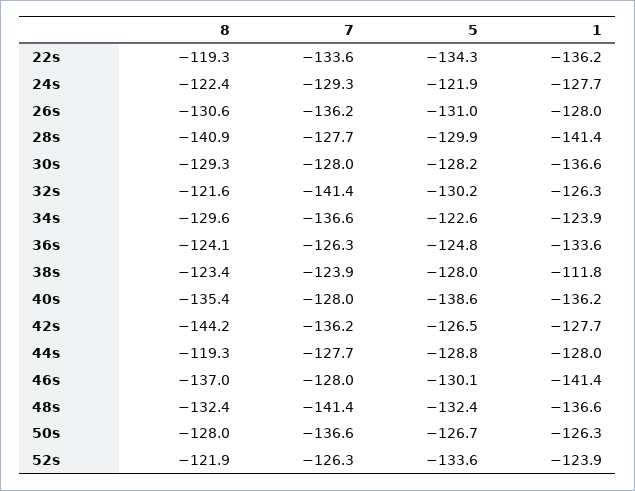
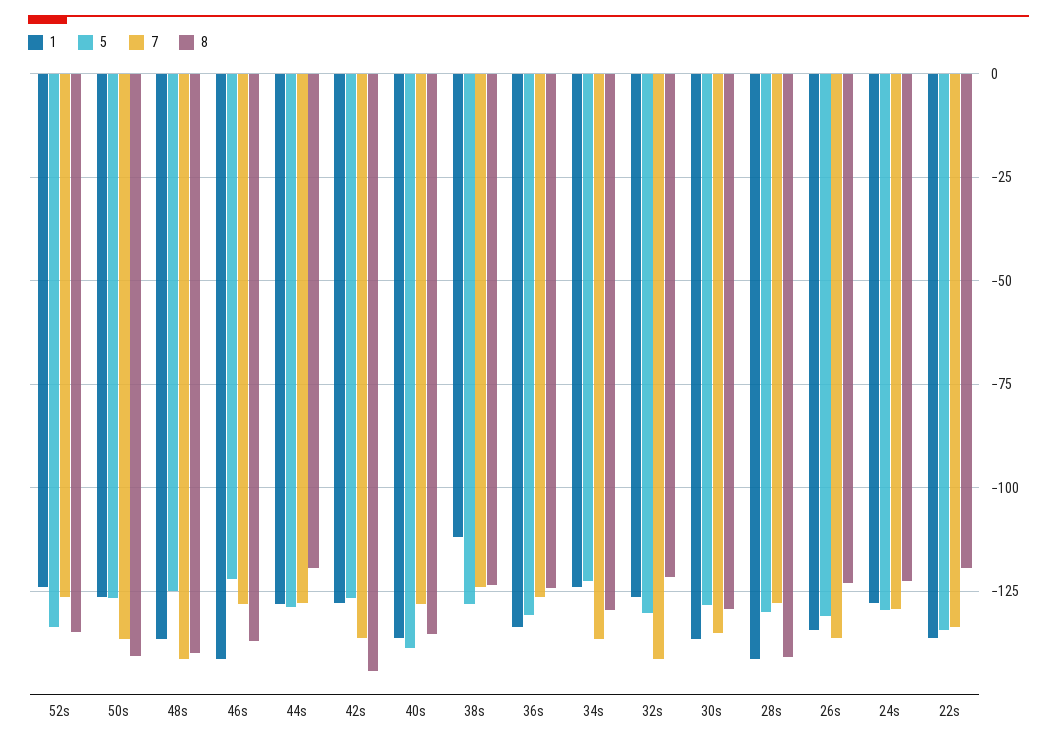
  {
    "8": {
      "22s": -119.3,
      "24s": -122.4,
-     "26s": -130.6,
+     "26s": -122.5,
      "28s": -140.9,
      "30s": -129.3,
      "32s": -121.6,
      "34s": -129.6,
      "36s": -124.1,
      "38s": -123.4,
      "40s": -135.4,
      "42s": -144.2,
      "44s": -119.3,
      "46s": -137,
-     "48s": -132.4,
+     "48s": -140,
-     "50s": -128,
+     "50s": -140,
-     "52s": -121.9
+     "52s": -135
    },
    "7": {
      "22s": -133.6,
      "24s": -129.3,
      "26s": -136.2,
      "28s": -127.7,
-     "30s": -128,
+     "30s": -135,
      "32s": -141.4,
      "34s": -136.6,
      "36s": -126.3,
      "38s": -123.9,
      "40s": -128,
      "42s": -136.2,
      "44s": -127.7,
      "46s": -128,
      "48s": -141.4,
      "50s": -136.6,
      "52s": -126.3
    },
    "5": {
      "22s": -134.3,
-     "24s": -121.9,
+     "24s": -130,
      "26s": -131,
      "28s": -129.9,
      "30s": -128.2,
      "32s": -130.2,
      "34s": -122.6,
-     "36s": -124.8,
+     "36s": -130,
      "38s": -128,
      "40s": -138.6,
      "42s": -126.5,
      "44s": -128.8,
-     "46s": -130.1,
+     "46s": -122.5,
-     "48s": -132.4,
+     "48s": -125,
      "50s": -126.7,
      "52s": -133.6
    },
    "1": {
      "22s": -136.2,
      "24s": -127.7,
-     "26s": -128,
+     "26s": -135,
      "28s": -141.4,
      "30s": -136.6,
      "32s": -126.3,
      "34s": -123.9,
      "36s": -133.6,
      "38s": -111.8,
      "40s": -136.2,
      "42s": -127.7,
      "44s": -128,
      "46s": -141.4,
      "48s": -136.6,
      "50s": -126.3,
      "52s": -123.9
    }
  }

